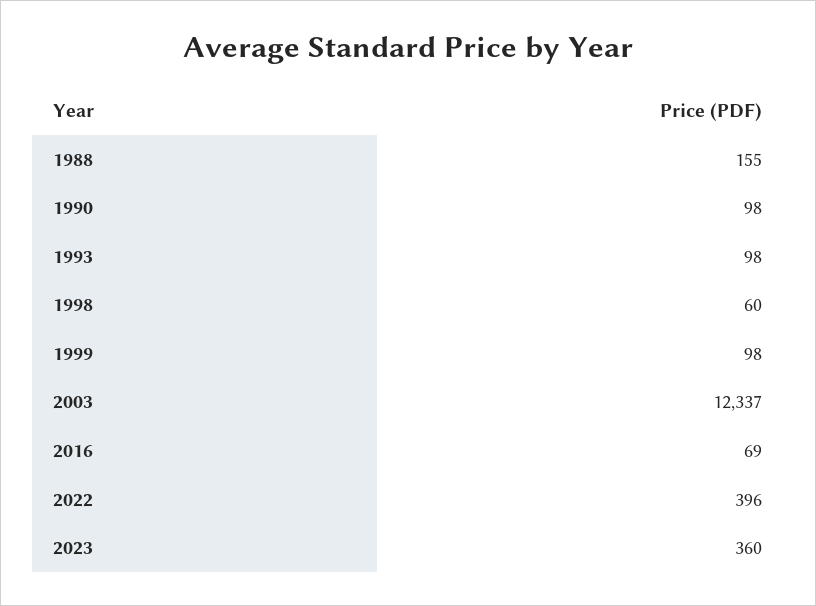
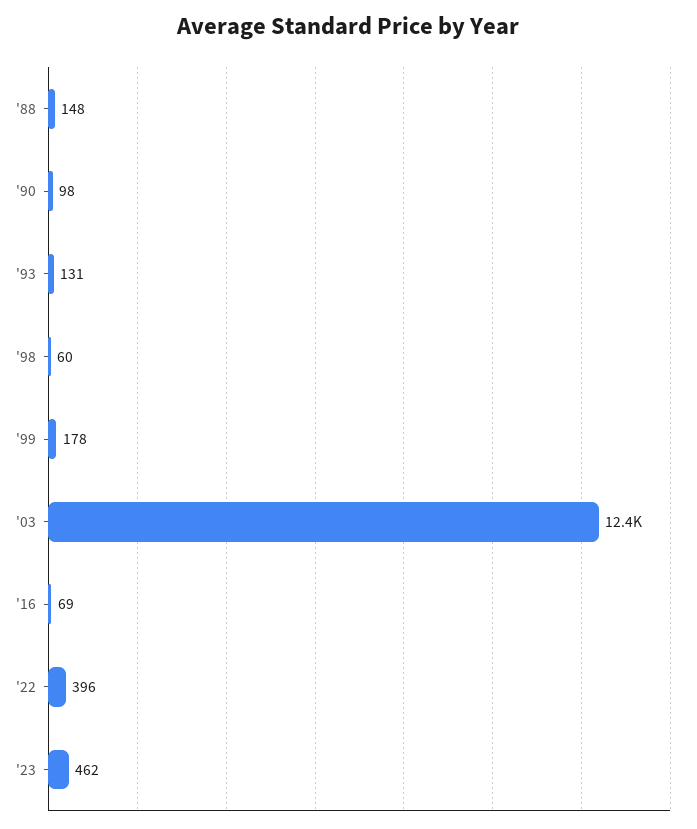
  {
-   "1988": 155,
+   "1988": 148,
    "1990": 98,
-   "1993": 98,
+   "1993": 131,
    "1998": 60,
-   "1999": 98,
+   "1999": 178,
-   "2003": 12337,
+   "2003": 12400,
    "2016": 69,
    "2022": 396,
-   "2023": 360
+   "2023": 462
  }

